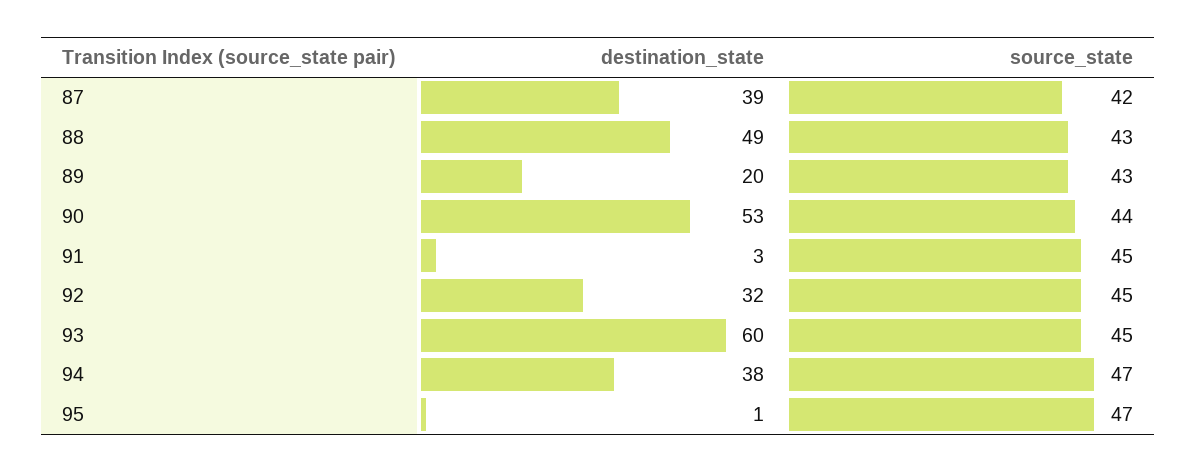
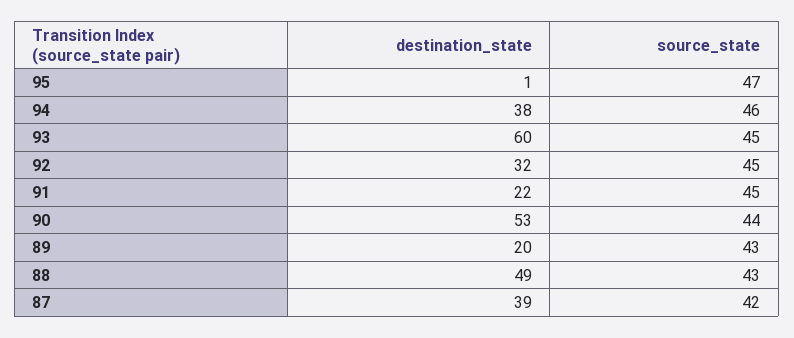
  {
    "destination_state": {
      "87": 39,
      "88": 49,
      "89": 20,
      "90": 53,
-     "91": 3,
+     "91": 22,
      "92": 32,
      "93": 60,
      "94": 38,
      "95": 1
    },
    "source_state": {
      "87": 42,
      "88": 43,
      "89": 43,
      "90": 44,
      "91": 45,
      "92": 45,
      "93": 45,
-     "94": 47,
+     "94": 46,
      "95": 47
    }
  }

